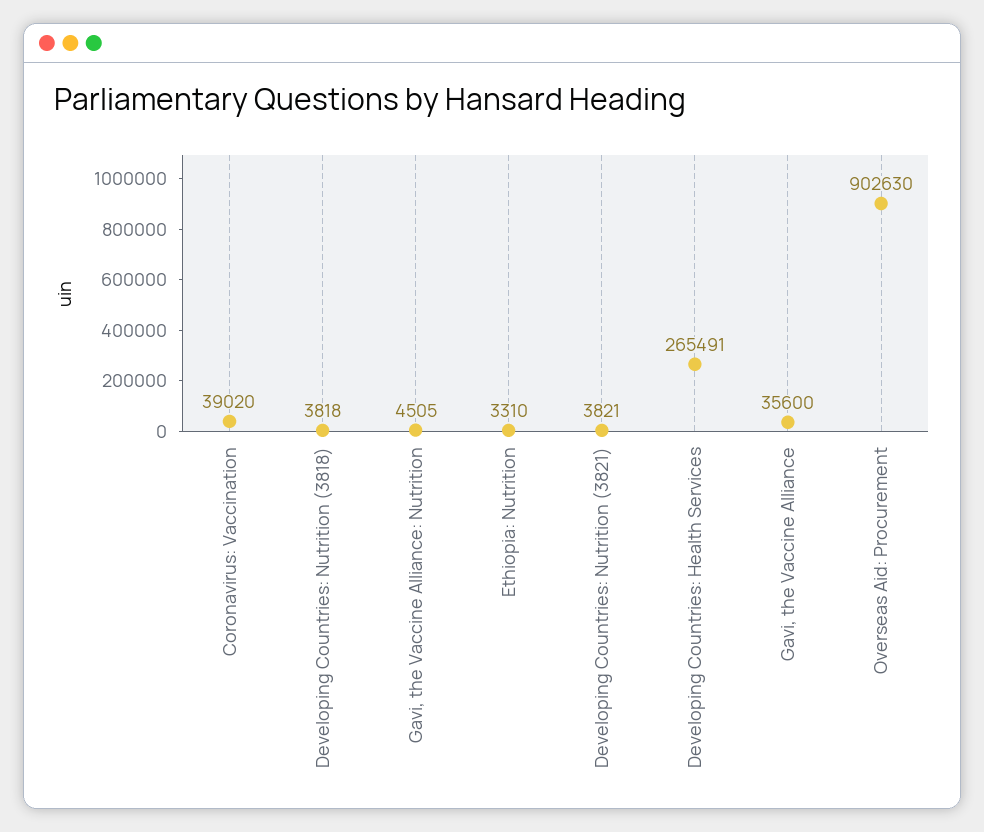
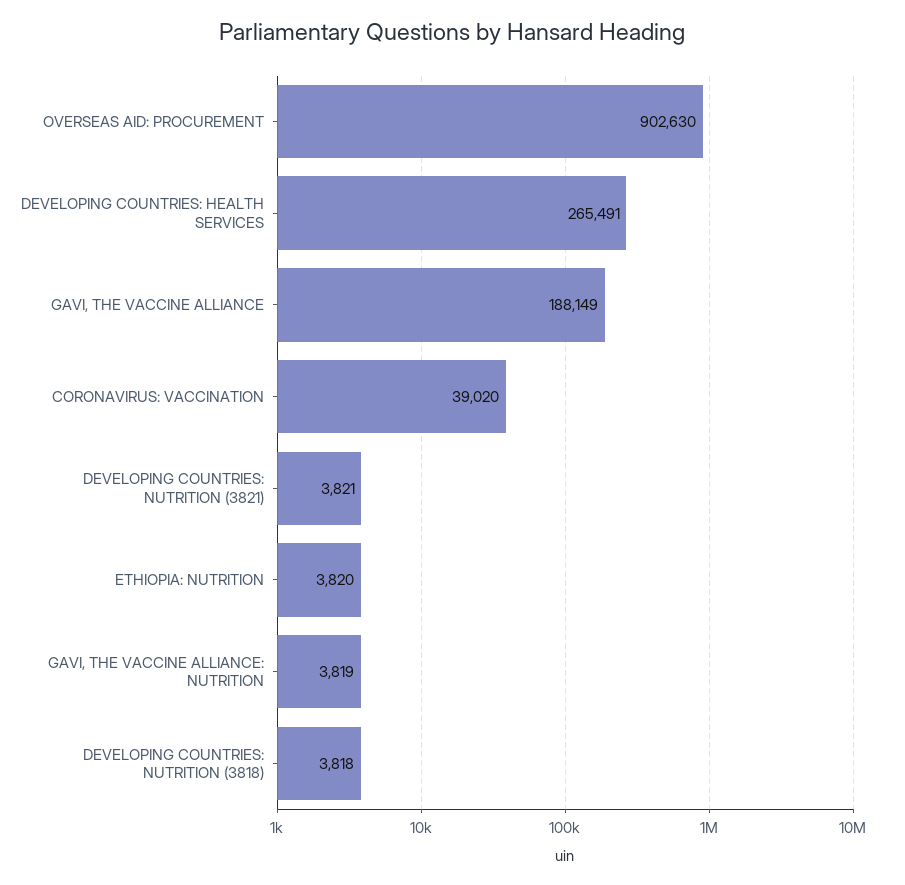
  {
    "Coronavirus: Vaccination": 39020,
    "Developing Countries: Nutrition (3818)": 3818,
-   "Gavi, the Vaccine Alliance: Nutrition": 4505,
+   "Gavi, the Vaccine Alliance: Nutrition": 3819,
-   "Ethiopia: Nutrition": 3310,
+   "Ethiopia: Nutrition": 3820,
    "Developing Countries: Nutrition (3821)": 3821,
    "Developing Countries: Health Services": 265491,
-   "Gavi, the Vaccine Alliance": 35600,
+   "Gavi, the Vaccine Alliance": 188149,
    "Overseas Aid: Procurement": 902630
  }

